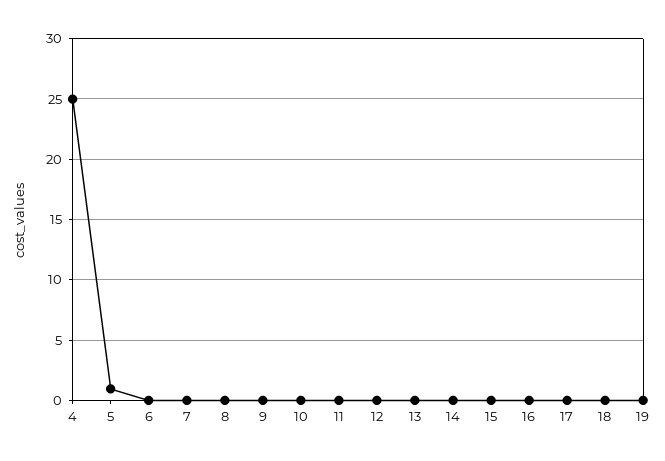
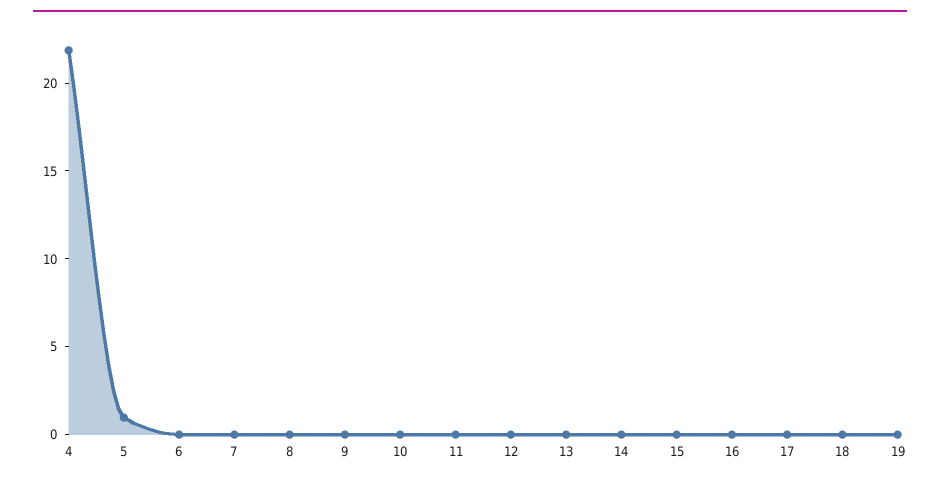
  {
-   "4": 25,
+   "4": 22,
    "5": 1,
    "6": 0,
    "7": 0,
    "8": 0,
    "9": 0,
    "10": 0,
    "11": 0,
    "12": 0,
    "13": 0,
    "14": 0,
    "15": 0,
    "16": 0,
    "17": 0,
    "18": 0,
    "19": 0
  }

